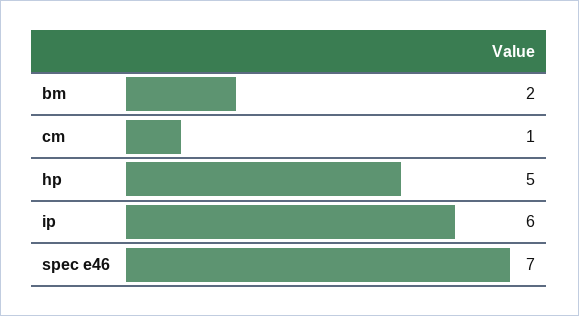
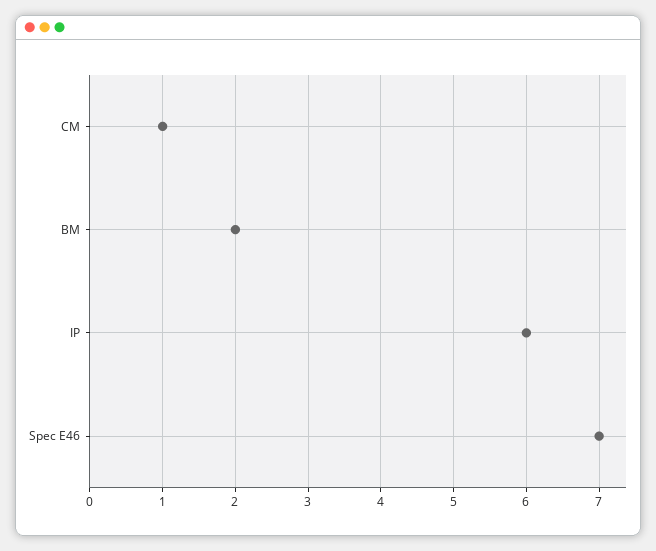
  {
    "bm": 2,
    "cm": 1,
-   "hp": 5,
    "ip": 6,
    "spec e46": 7
  }

